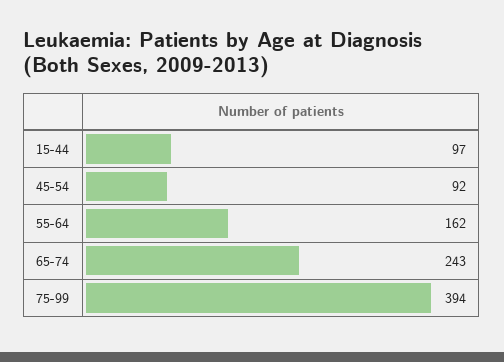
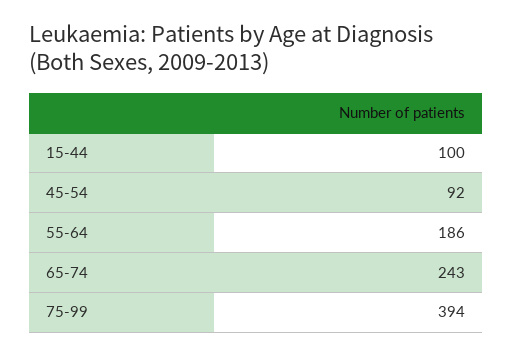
  {
-   "15-44": 97,
+   "15-44": 100,
    "45-54": 92,
-   "55-64": 162,
+   "55-64": 186,
    "65-74": 243,
    "75-99": 394
  }

